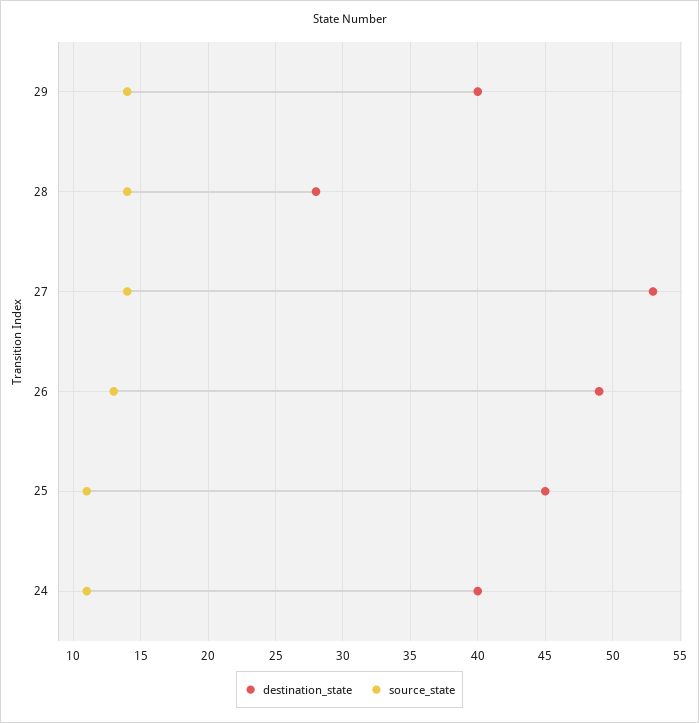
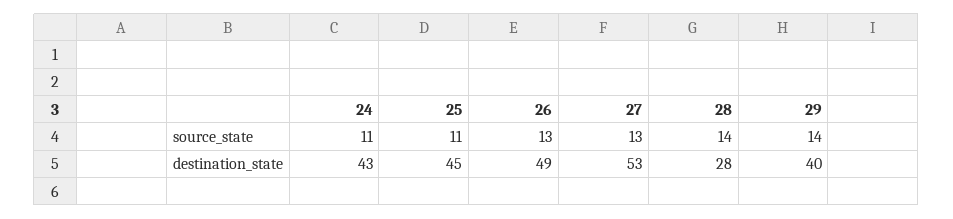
  {
    "destination_state": {
      "29": 40,
      "28": 28,
      "27": 53,
      "26": 49,
      "25": 45,
-     "24": 40
+     "24": 43
    },
    "source_state": {
      "29": 14,
      "28": 14,
-     "27": 14,
+     "27": 13,
      "26": 13,
      "25": 11,
      "24": 11
    }
  }

